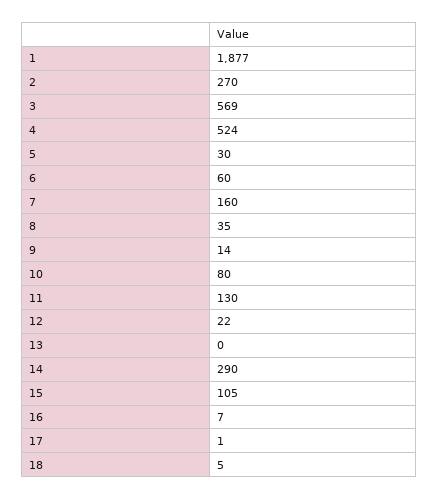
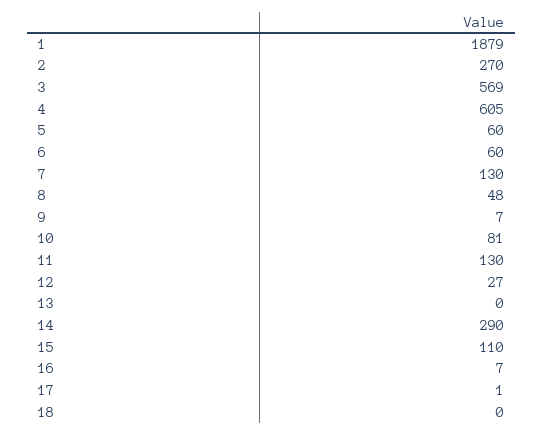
  {
-   "1": 1877,
+   "1": 1879,
    "2": 270,
    "3": 569,
-   "4": 524,
+   "4": 605,
-   "5": 30,
+   "5": 60,
    "6": 60,
-   "7": 160,
+   "7": 130,
-   "8": 35,
+   "8": 48,
-   "9": 14,
+   "9": 7,
-   "10": 80,
+   "10": 81,
    "11": 130,
-   "12": 22,
+   "12": 27,
    "13": 0,
    "14": 290,
-   "15": 105,
+   "15": 110,
    "16": 7,
    "17": 1,
-   "18": 5
+   "18": 0
  }

